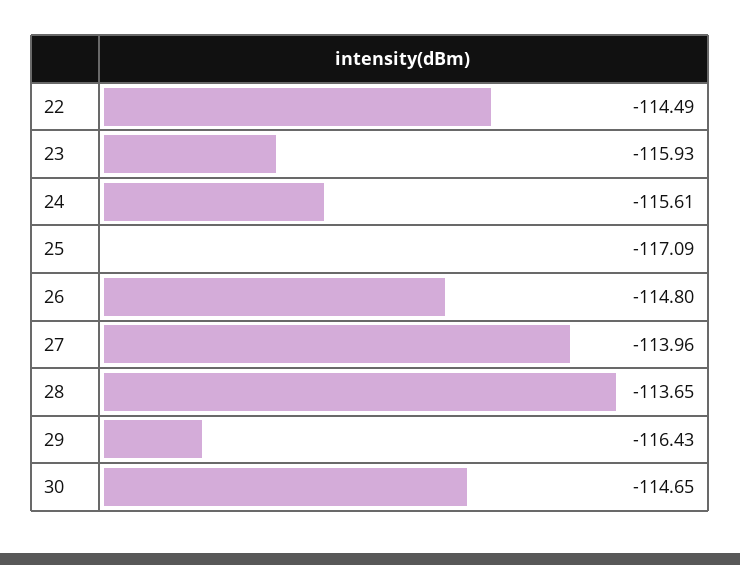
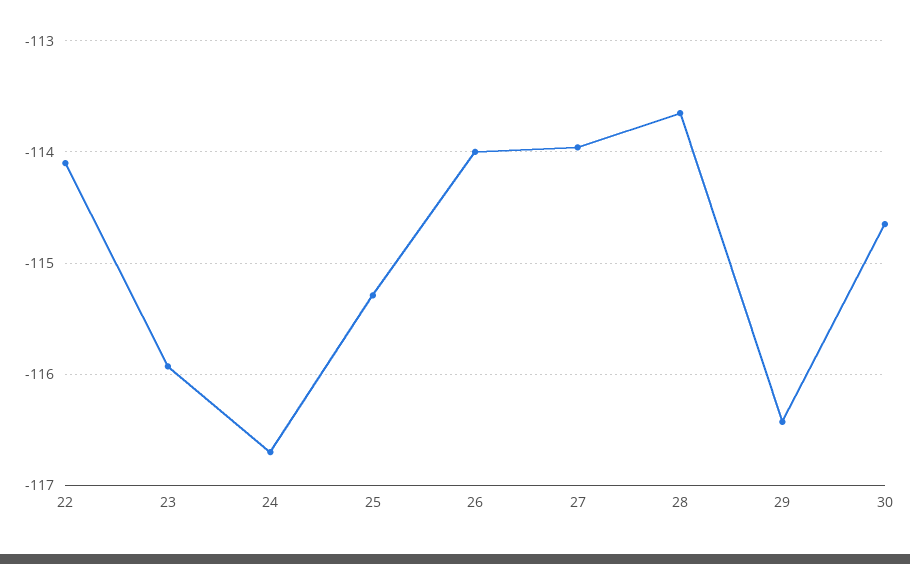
  {
-   "22": -114.49,
+   "22": -114.1,
    "23": -115.93,
-   "24": -115.61,
+   "24": -116.7,
-   "25": -117.09,
+   "25": -115.3,
-   "26": -114.8,
+   "26": -114,
    "27": -113.96,
    "28": -113.65,
    "29": -116.43,
    "30": -114.65
  }

